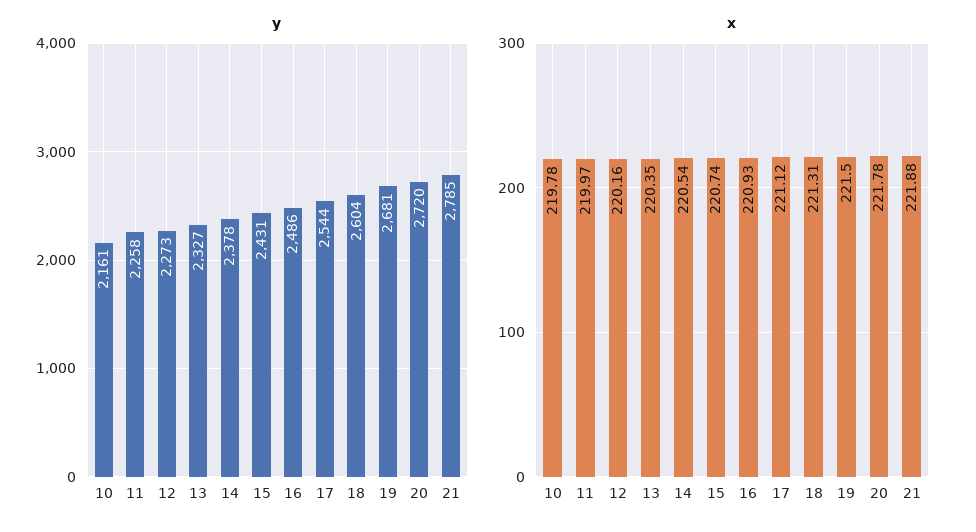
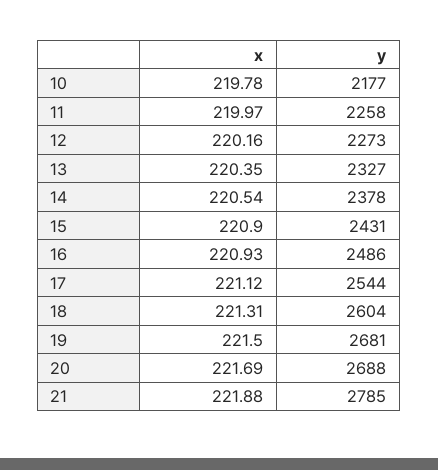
  {
    "y": {
-     "10": 2161,
+     "10": 2177,
      "11": 2258,
      "12": 2273,
      "13": 2327,
      "14": 2378,
      "15": 2431,
      "16": 2486,
      "17": 2544,
      "18": 2604,
      "19": 2681,
-     "20": 2720,
+     "20": 2688,
      "21": 2785
    },
    "x": {
      "10": 219.78,
      "11": 219.97,
      "12": 220.16,
      "13": 220.35,
      "14": 220.54,
-     "15": 220.74,
+     "15": 220.9,
      "16": 220.93,
      "17": 221.12,
      "18": 221.31,
      "19": 221.5,
-     "20": 221.78,
+     "20": 221.69,
      "21": 221.88
    }
  }

